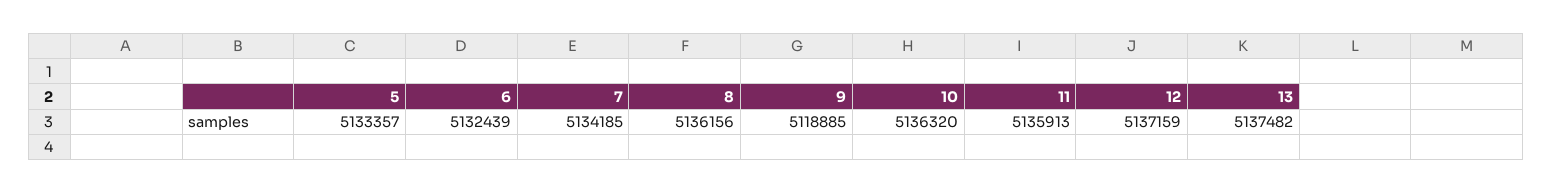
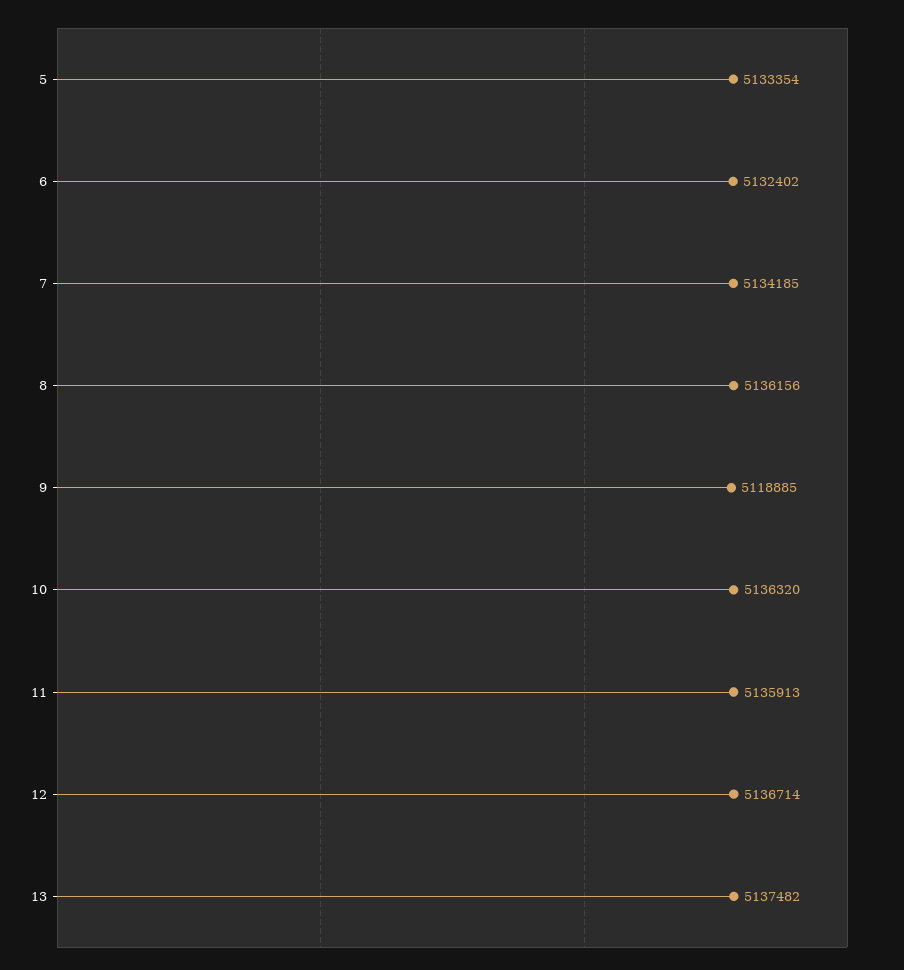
  {
-   "5": 5133357,
+   "5": 5133354,
-   "6": 5132439,
+   "6": 5132402,
    "7": 5134185,
    "8": 5136156,
    "9": 5118885,
    "10": 5136320,
    "11": 5135913,
-   "12": 5137159,
+   "12": 5136714,
    "13": 5137482
  }

